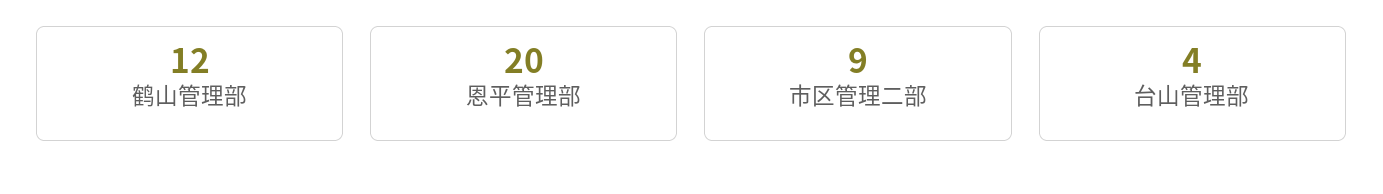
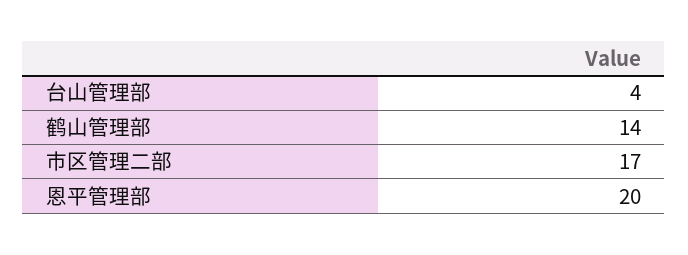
  {
-   "鹤山管理部": 12,
+   "鹤山管理部": 14,
    "恩平管理部": 20,
-   "市区管理二部": 9,
+   "市区管理二部": 17,
    "台山管理部": 4
  }

